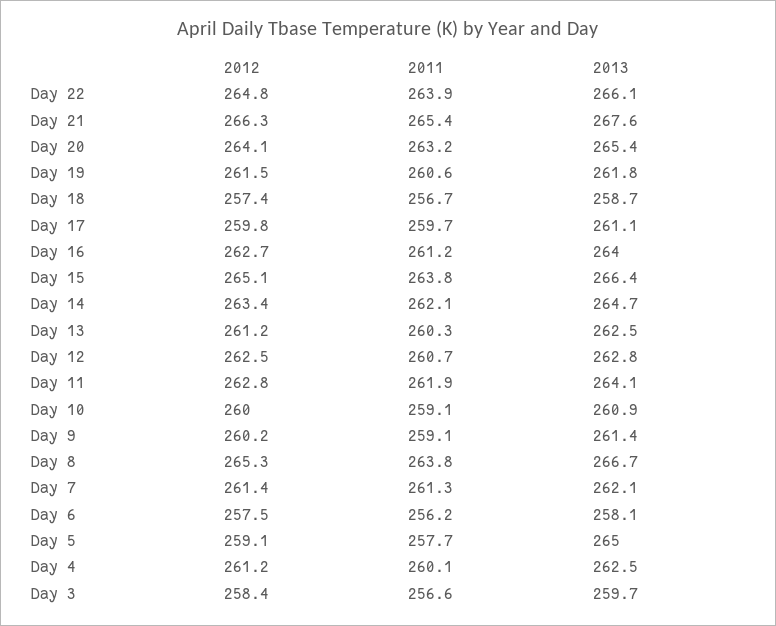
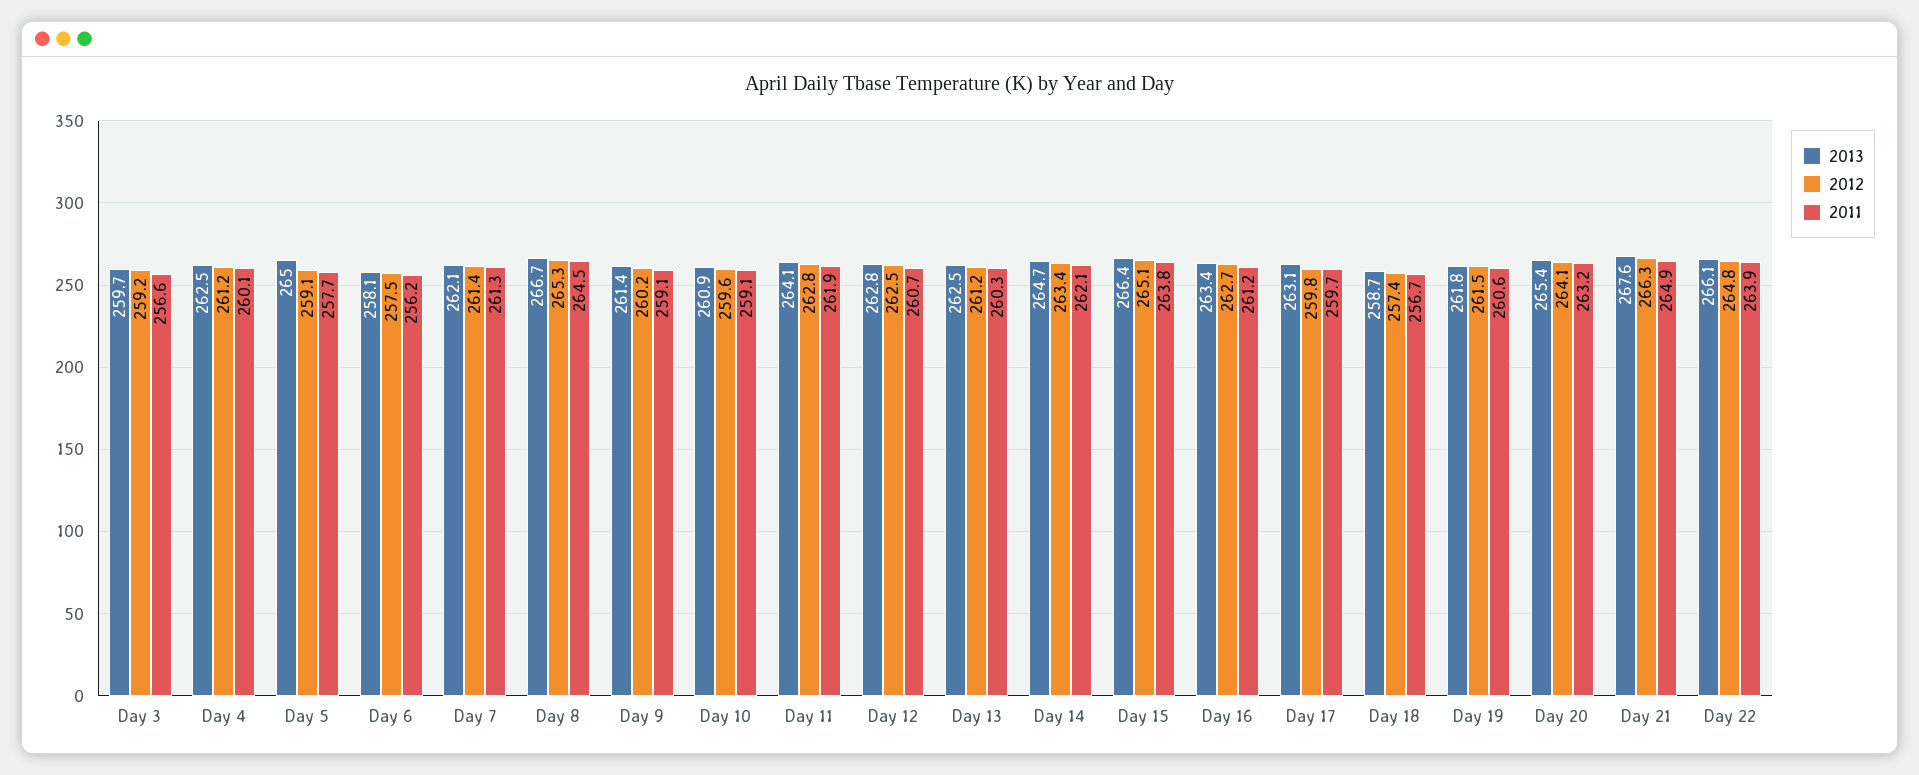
  {
    "2012": {
      "Day 22": 264.8,
      "Day 21": 266.3,
      "Day 20": 264.1,
      "Day 19": 261.5,
      "Day 18": 257.4,
      "Day 17": 259.8,
      "Day 16": 262.7,
      "Day 15": 265.1,
      "Day 14": 263.4,
      "Day 13": 261.2,
      "Day 12": 262.5,
      "Day 11": 262.8,
-     "Day 10": 260,
+     "Day 10": 259.6,
      "Day 9": 260.2,
      "Day 8": 265.3,
      "Day 7": 261.4,
      "Day 6": 257.5,
      "Day 5": 259.1,
      "Day 4": 261.2,
-     "Day 3": 258.4
+     "Day 3": 259.2
    },
    "2011": {
      "Day 22": 263.9,
-     "Day 21": 265.4,
+     "Day 21": 264.9,
      "Day 20": 263.2,
      "Day 19": 260.6,
      "Day 18": 256.7,
      "Day 17": 259.7,
      "Day 16": 261.2,
      "Day 15": 263.8,
      "Day 14": 262.1,
      "Day 13": 260.3,
      "Day 12": 260.7,
      "Day 11": 261.9,
      "Day 10": 259.1,
      "Day 9": 259.1,
-     "Day 8": 263.8,
+     "Day 8": 264.5,
      "Day 7": 261.3,
      "Day 6": 256.2,
      "Day 5": 257.7,
      "Day 4": 260.1,
      "Day 3": 256.6
    },
    "2013": {
      "Day 22": 266.1,
      "Day 21": 267.6,
      "Day 20": 265.4,
      "Day 19": 261.8,
      "Day 18": 258.7,
-     "Day 17": 261.1,
+     "Day 17": 263.1,
-     "Day 16": 264,
+     "Day 16": 263.4,
      "Day 15": 266.4,
      "Day 14": 264.7,
      "Day 13": 262.5,
      "Day 12": 262.8,
      "Day 11": 264.1,
      "Day 10": 260.9,
      "Day 9": 261.4,
      "Day 8": 266.7,
      "Day 7": 262.1,
      "Day 6": 258.1,
      "Day 5": 265,
      "Day 4": 262.5,
      "Day 3": 259.7
    }
  }

